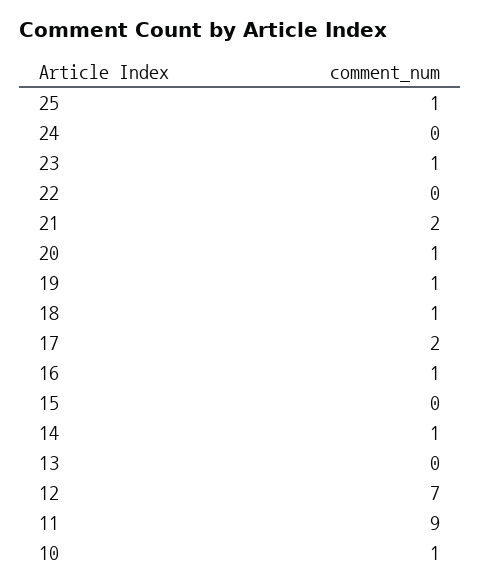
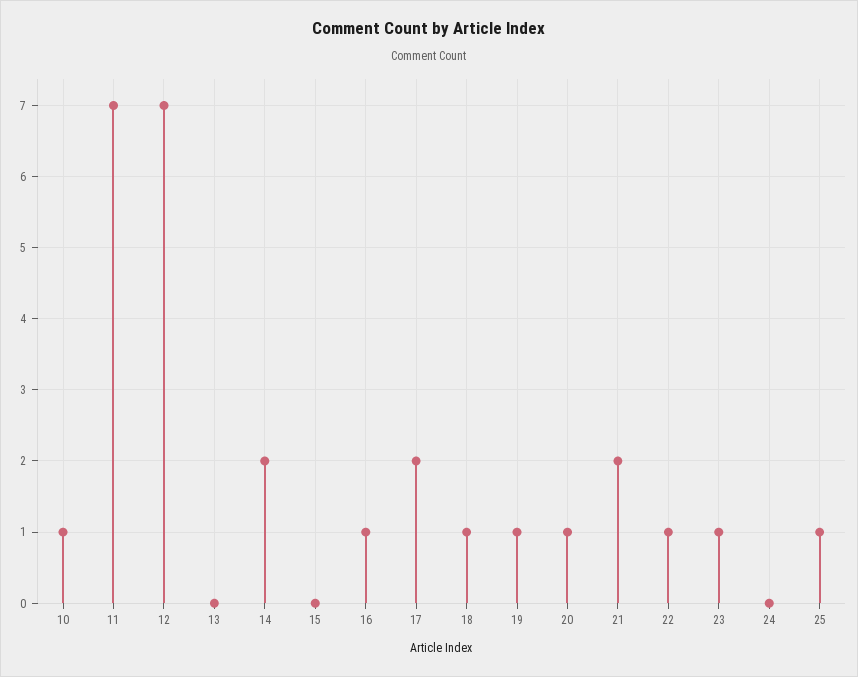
  {
    "25": 1,
    "24": 0,
    "23": 1,
-   "22": 0,
+   "22": 1,
    "21": 2,
    "20": 1,
    "19": 1,
    "18": 1,
    "17": 2,
    "16": 1,
    "15": 0,
-   "14": 1,
+   "14": 2,
    "13": 0,
    "12": 7,
-   "11": 9,
+   "11": 7,
    "10": 1
  }

